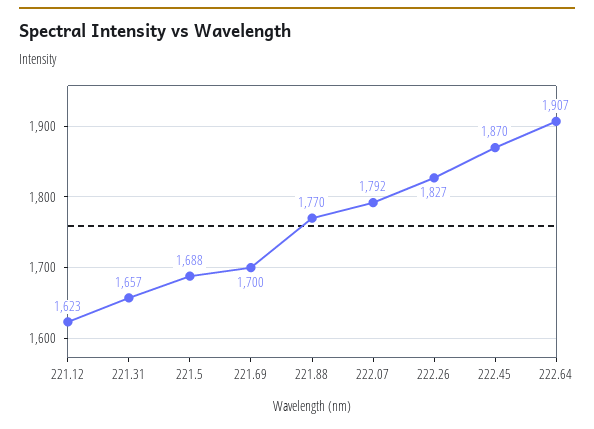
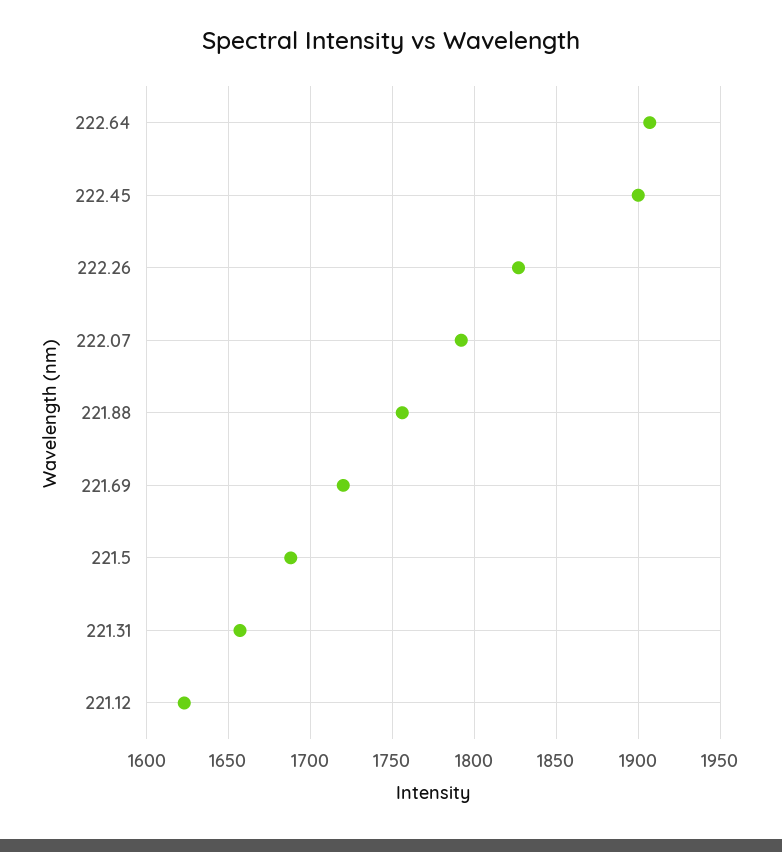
  {
    "221.12": 1623,
    "221.31": 1657,
    "221.5": 1688,
-   "221.69": 1700,
+   "221.69": 1720,
-   "221.88": 1770,
+   "221.88": 1755,
    "222.07": 1792,
    "222.26": 1827,
-   "222.45": 1870,
+   "222.45": 1900,
    "222.64": 1907
  }

